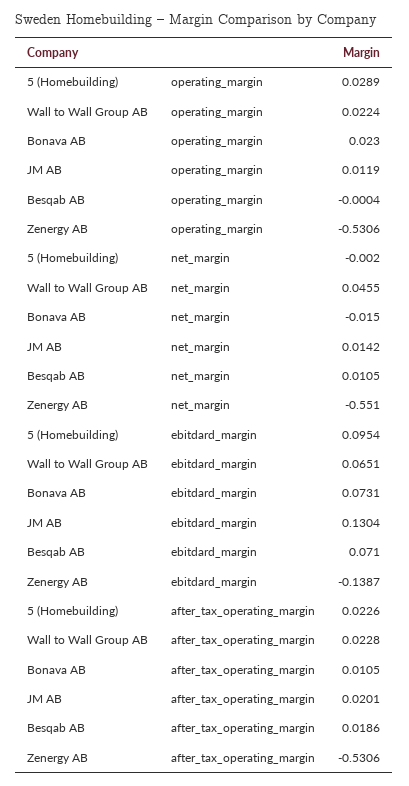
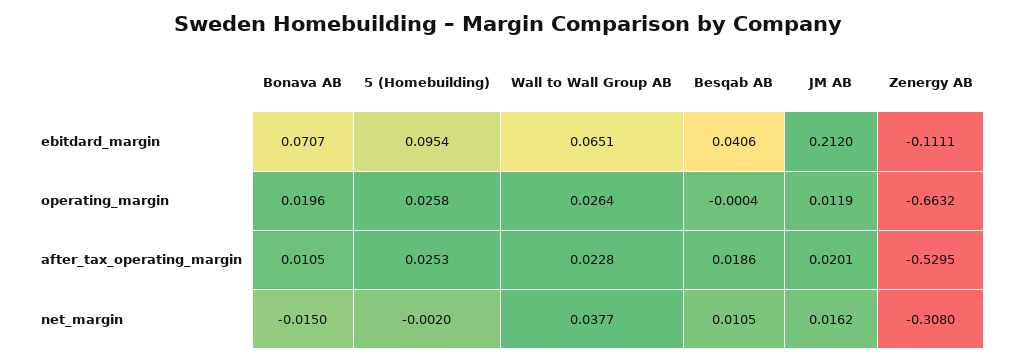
  {
    "5 (Homebuilding)": {
-     "operating_margin": 0.0289,
+     "operating_margin": 0.0258,
      "net_margin": -0.002,
      "ebitdard_margin": 0.0954,
-     "after_tax_operating_margin": 0.0226
+     "after_tax_operating_margin": 0.0253
    },
    "Wall to Wall Group AB": {
-     "operating_margin": 0.0224,
+     "operating_margin": 0.0264,
-     "net_margin": 0.0455,
+     "net_margin": 0.0377,
      "ebitdard_margin": 0.0651,
      "after_tax_operating_margin": 0.0228
    },
    "Bonava AB": {
-     "operating_margin": 0.023,
+     "operating_margin": 0.0196,
      "net_margin": -0.015,
-     "ebitdard_margin": 0.0731,
+     "ebitdard_margin": 0.0707,
      "after_tax_operating_margin": 0.0105
    },
    "JM AB": {
      "operating_margin": 0.0119,
-     "net_margin": 0.0142,
+     "net_margin": 0.0162,
-     "ebitdard_margin": 0.1304,
+     "ebitdard_margin": 0.212,
      "after_tax_operating_margin": 0.0201
    },
    "Besqab AB": {
      "operating_margin": -0.0004,
      "net_margin": 0.0105,
-     "ebitdard_margin": 0.071,
+     "ebitdard_margin": 0.0406,
      "after_tax_operating_margin": 0.0186
    },
    "Zenergy AB": {
-     "operating_margin": -0.5306,
+     "operating_margin": -0.6632,
-     "net_margin": -0.551,
+     "net_margin": -0.308,
-     "ebitdard_margin": -0.1387,
+     "ebitdard_margin": -0.1111,
-     "after_tax_operating_margin": -0.5306
+     "after_tax_operating_margin": -0.5295
    }
  }

